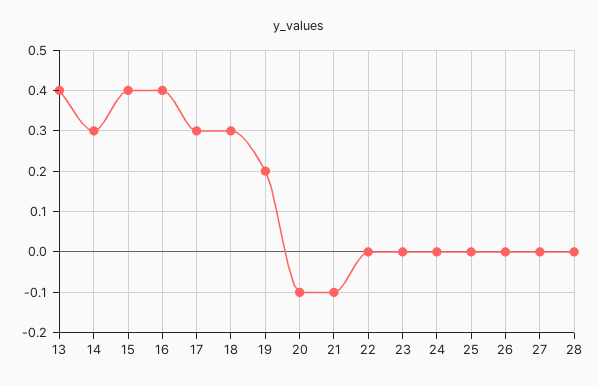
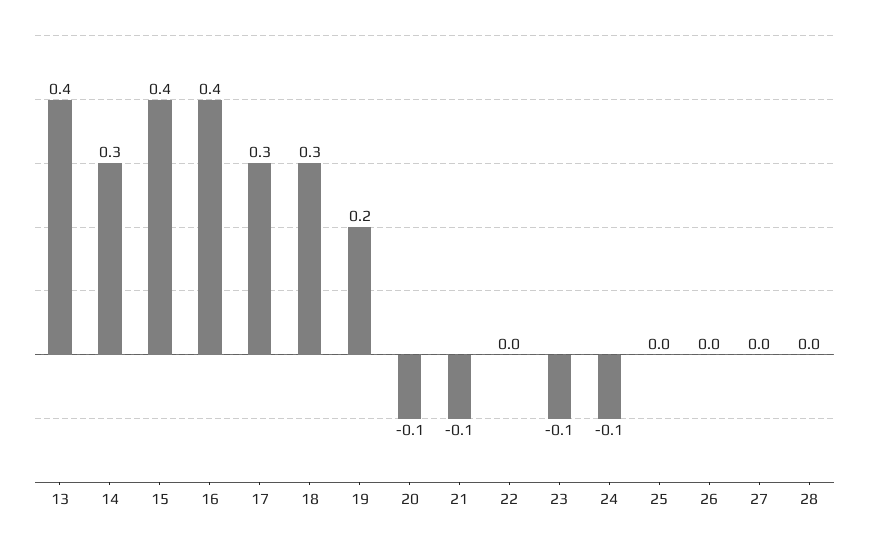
  {
    "13": 0.4,
    "14": 0.3,
    "15": 0.4,
    "16": 0.4,
    "17": 0.3,
    "18": 0.3,
    "19": 0.2,
    "20": -0.1,
    "21": -0.1,
    "22": 0,
-   "23": 0,
+   "23": -0.1,
-   "24": 0,
+   "24": -0.1,
    "25": 0,
    "26": 0,
    "27": 0,
    "28": 0
  }

